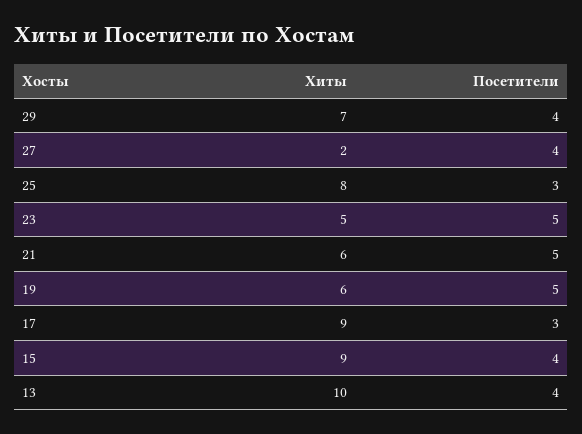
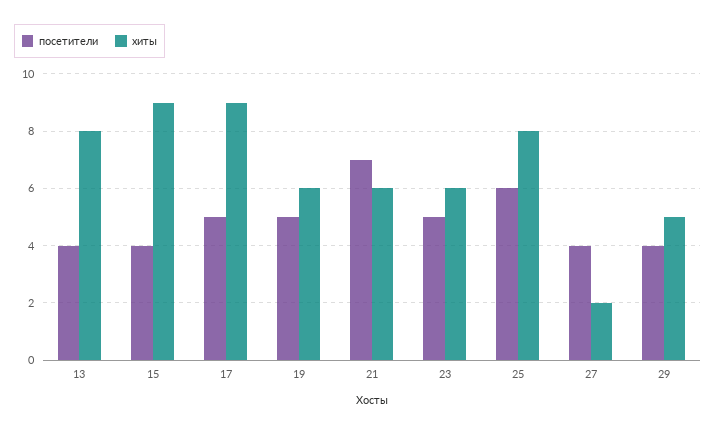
  {
    "Хиты": {
-     "29": 7,
+     "29": 5,
      "27": 2,
      "25": 8,
-     "23": 5,
+     "23": 6,
      "21": 6,
      "19": 6,
      "17": 9,
      "15": 9,
-     "13": 10
+     "13": 8
    },
    "Посетители": {
      "29": 4,
      "27": 4,
-     "25": 3,
+     "25": 6,
      "23": 5,
-     "21": 5,
+     "21": 7,
      "19": 5,
-     "17": 3,
+     "17": 5,
      "15": 4,
      "13": 4
    }
  }

